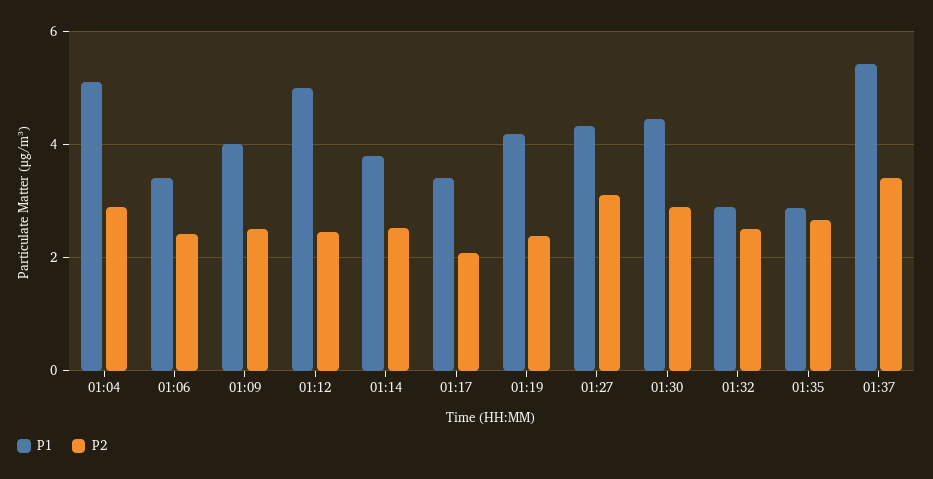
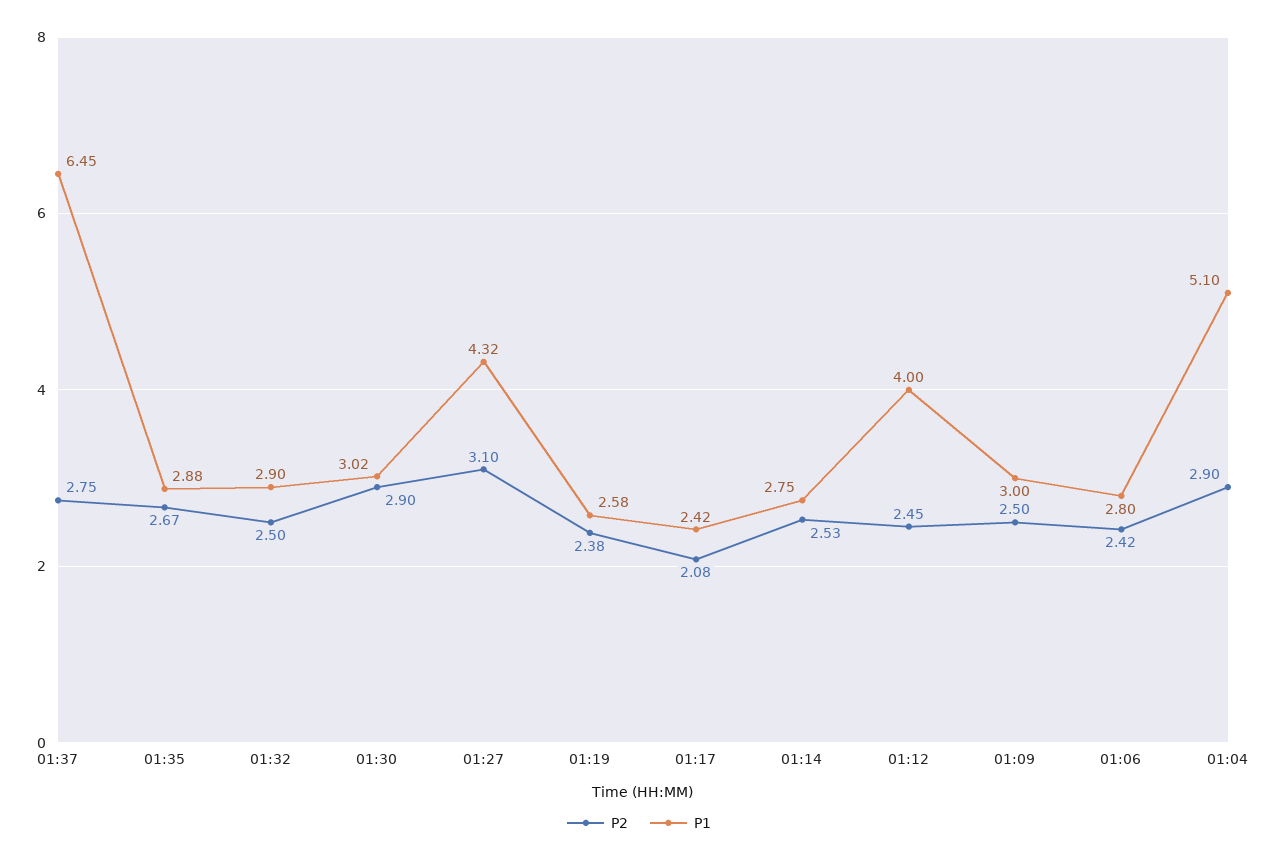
  {
    "P1": {
      "01:04": 5.1,
-     "01:06": 3.4,
+     "01:06": 2.8,
-     "01:09": 4,
+     "01:09": 3,
-     "01:12": 5,
+     "01:12": 4,
-     "01:14": 3.8,
+     "01:14": 2.75,
-     "01:17": 3.4,
+     "01:17": 2.42,
-     "01:19": 4.2,
+     "01:19": 2.58,
      "01:27": 4.32,
-     "01:30": 4.4,
+     "01:30": 3.02,
      "01:32": 2.9,
      "01:35": 2.88,
-     "01:37": 5.4
+     "01:37": 6.45
    },
    "P2": {
      "01:04": 2.9,
      "01:06": 2.42,
      "01:09": 2.5,
      "01:12": 2.45,
      "01:14": 2.53,
      "01:17": 2.08,
      "01:19": 2.38,
      "01:27": 3.1,
      "01:30": 2.9,
      "01:32": 2.5,
      "01:35": 2.67,
-     "01:37": 3.4
+     "01:37": 2.75
    }
  }

